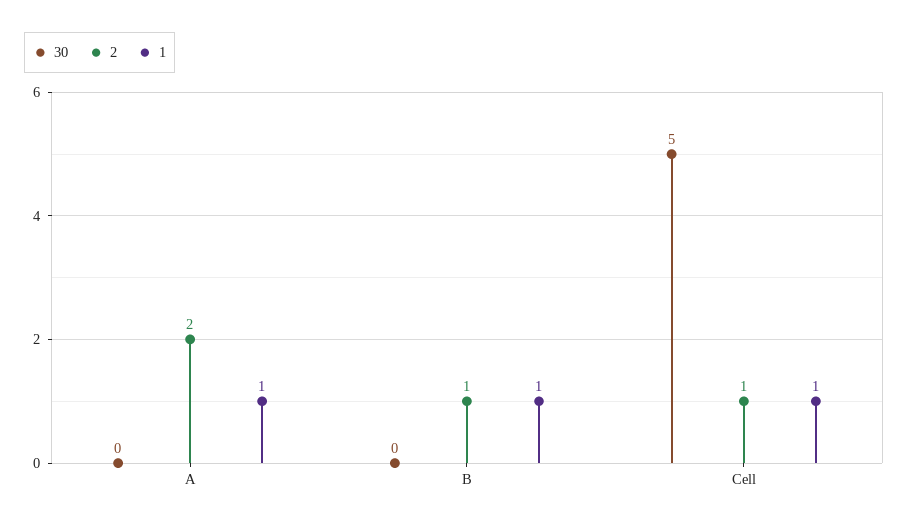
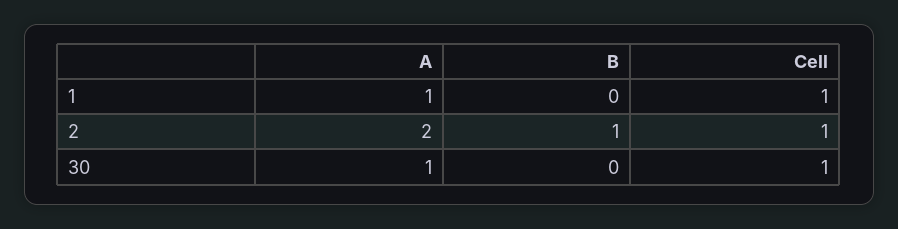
  {
    "30": {
-     "A": 0,
+     "A": 1,
      "B": 0,
-     "Cell": 5
+     "Cell": 1
    },
    "2": {
      "A": 2,
      "B": 1,
      "Cell": 1
    },
    "1": {
      "A": 1,
-     "B": 1,
+     "B": 0,
      "Cell": 1
    }
  }

